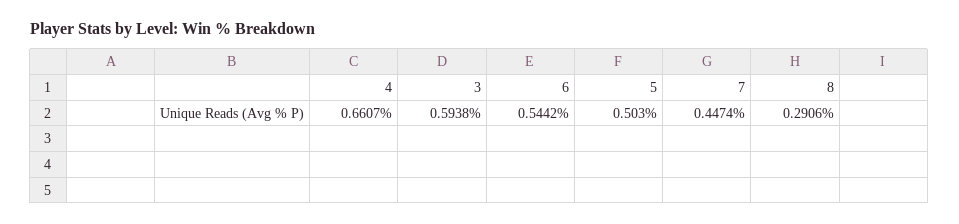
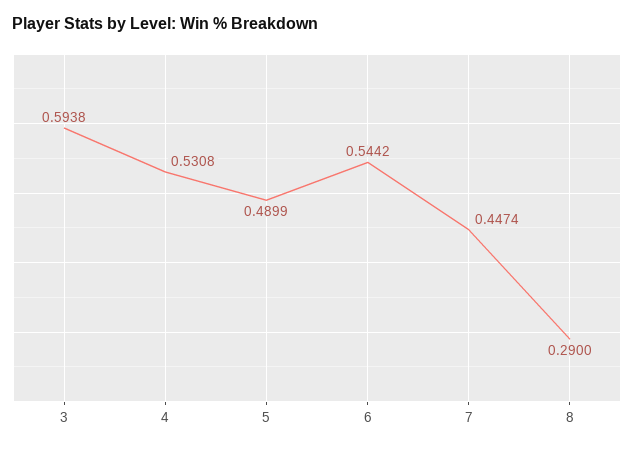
  {
-   "4": 0.6607,
+   "4": 0.5308,
    "3": 0.5938,
    "6": 0.5442,
-   "5": 0.503,
+   "5": 0.4899,
    "7": 0.4474,
-   "8": 0.2906
+   "8": 0.29
  }

